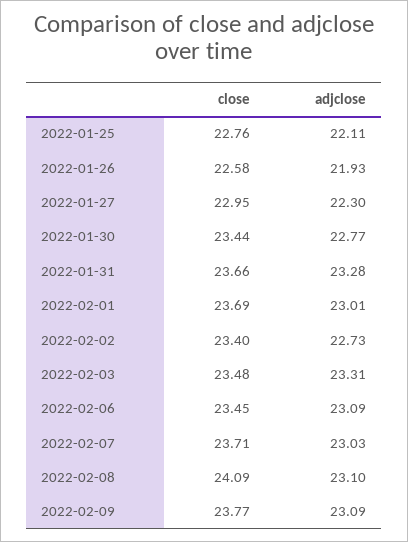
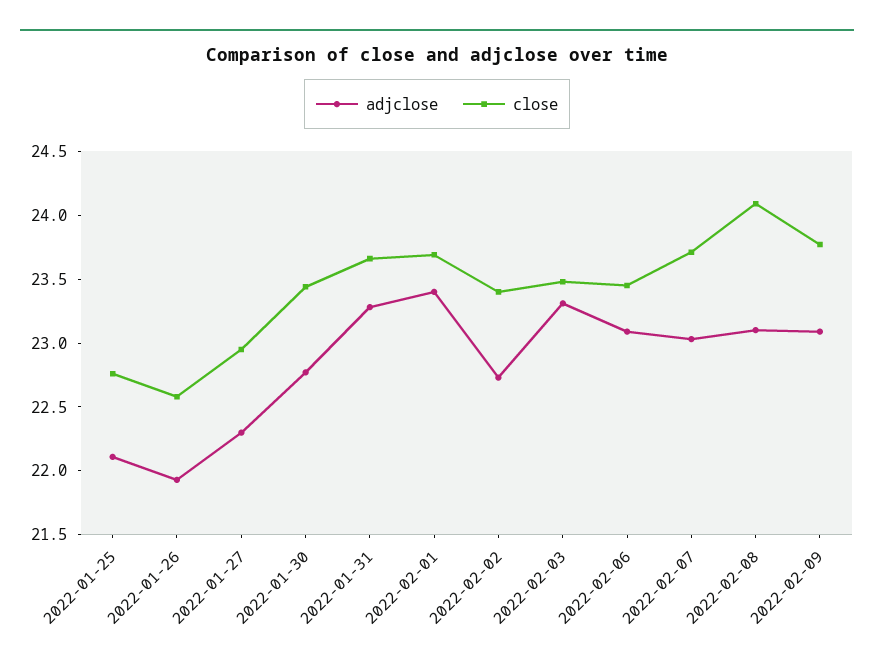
  {
    "close": {
      "2022-01-25": 22.76,
      "2022-01-26": 22.58,
      "2022-01-27": 22.95,
      "2022-01-30": 23.44,
      "2022-01-31": 23.66,
      "2022-02-01": 23.69,
      "2022-02-02": 23.4,
      "2022-02-03": 23.48,
      "2022-02-06": 23.45,
      "2022-02-07": 23.71,
      "2022-02-08": 24.09,
      "2022-02-09": 23.77
    },
    "adjclose": {
      "2022-01-25": 22.11,
      "2022-01-26": 21.93,
      "2022-01-27": 22.3,
      "2022-01-30": 22.77,
      "2022-01-31": 23.28,
-     "2022-02-01": 23.01,
+     "2022-02-01": 23.4,
      "2022-02-02": 22.73,
      "2022-02-03": 23.31,
      "2022-02-06": 23.09,
      "2022-02-07": 23.03,
      "2022-02-08": 23.1,
      "2022-02-09": 23.09
    }
  }

